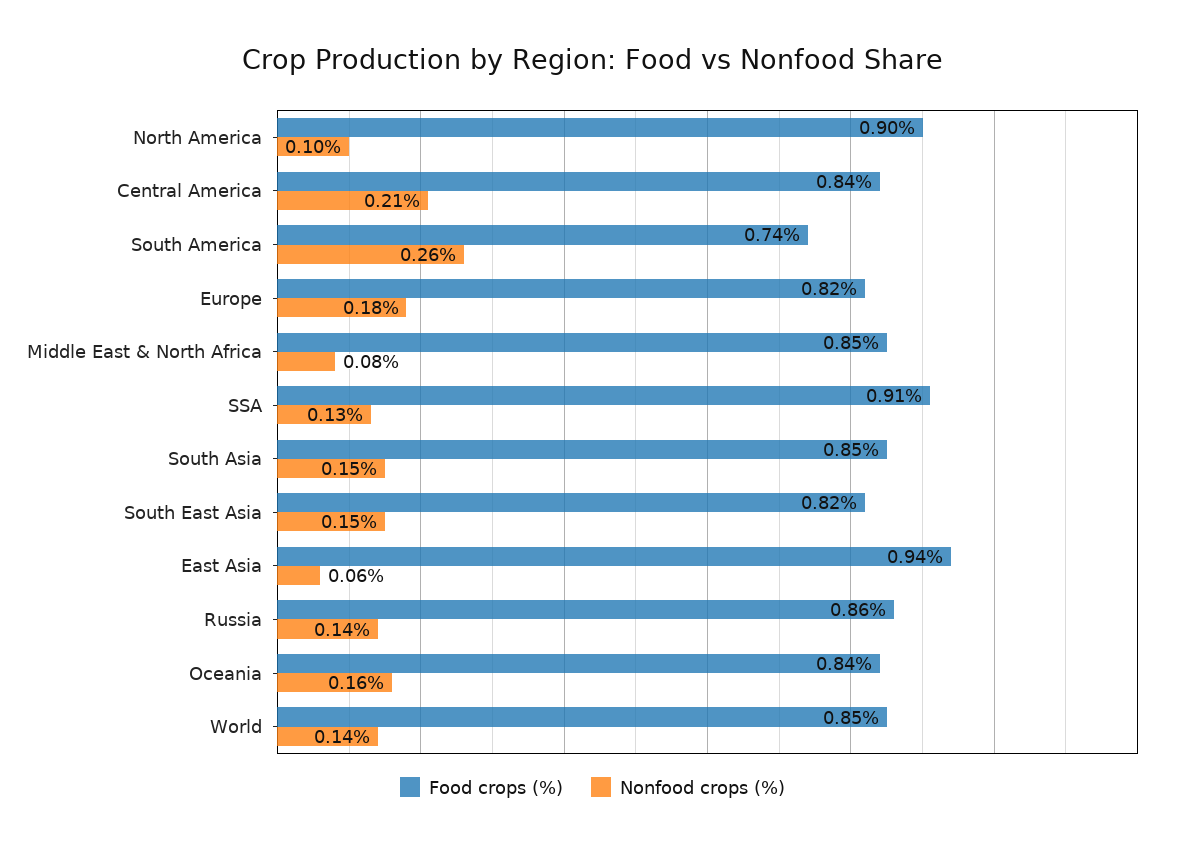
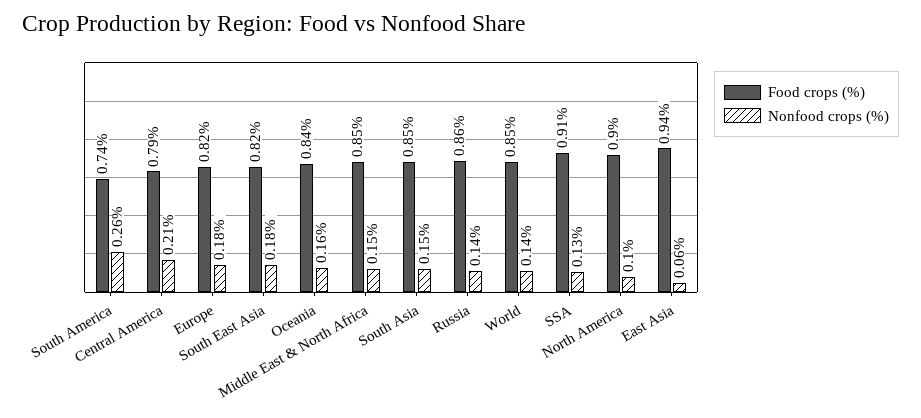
  {
    "Food crops (%)": {
      "North America": 0.9,
-     "Central America": 0.84,
+     "Central America": 0.79,
      "South America": 0.74,
      "Europe": 0.82,
      "Middle East & North Africa": 0.85,
      "SSA": 0.91,
      "South Asia": 0.85,
      "South East Asia": 0.82,
      "East Asia": 0.94,
      "Russia": 0.86,
      "Oceania": 0.84,
      "World": 0.85
    },
    "Nonfood crops (%)": {
      "North America": 0.1,
      "Central America": 0.21,
      "South America": 0.26,
      "Europe": 0.18,
-     "Middle East & North Africa": 0.08,
+     "Middle East & North Africa": 0.15,
      "SSA": 0.13,
      "South Asia": 0.15,
-     "South East Asia": 0.15,
+     "South East Asia": 0.18,
      "East Asia": 0.06,
      "Russia": 0.14,
      "Oceania": 0.16,
      "World": 0.14
    }
  }

